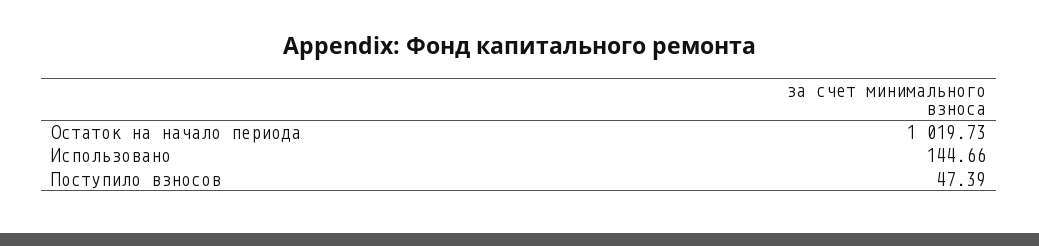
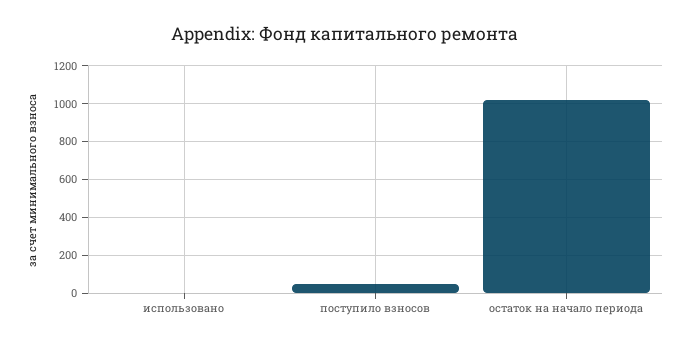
  {
    "Остаток на начало периода": 1019.73,
-   "Использовано": 144.66,
+   "Использовано": 0,
    "Поступило взносов": 47.39
  }

